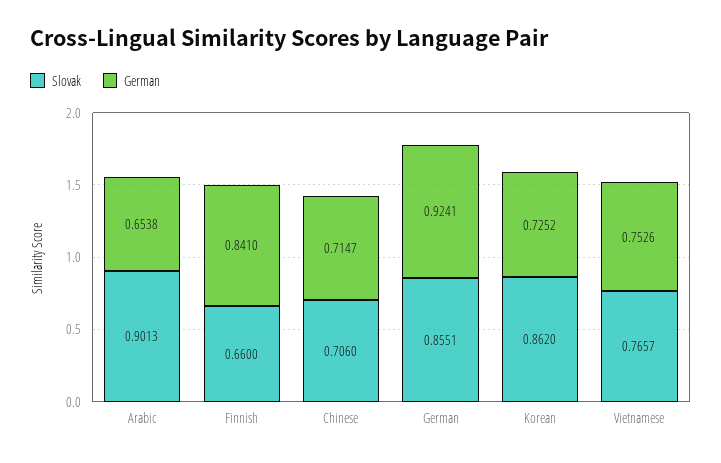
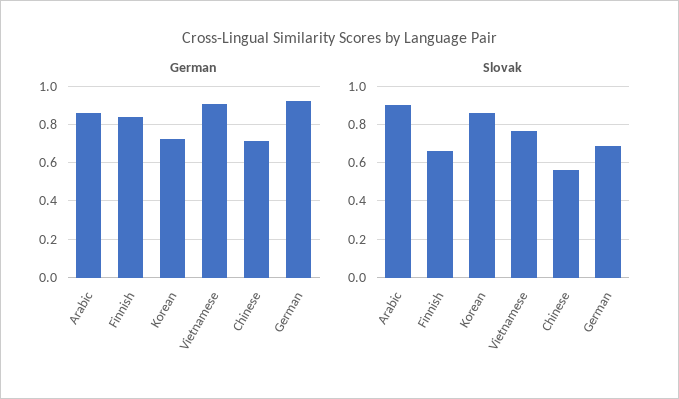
  {
    "Slovak": {
      "Arabic": 0.9013,
      "Finnish": 0.66,
-     "Chinese": 0.706,
+     "Chinese": 0.55,
-     "German": 0.8551,
+     "German": 0.7,
      "Korean": 0.862,
      "Vietnamese": 0.7657
    },
    "German": {
-     "Arabic": 0.6538,
+     "Arabic": 0.85,
      "Finnish": 0.841,
      "Chinese": 0.7147,
      "German": 0.9241,
      "Korean": 0.7252,
-     "Vietnamese": 0.7526
+     "Vietnamese": 0.9
    }
  }

